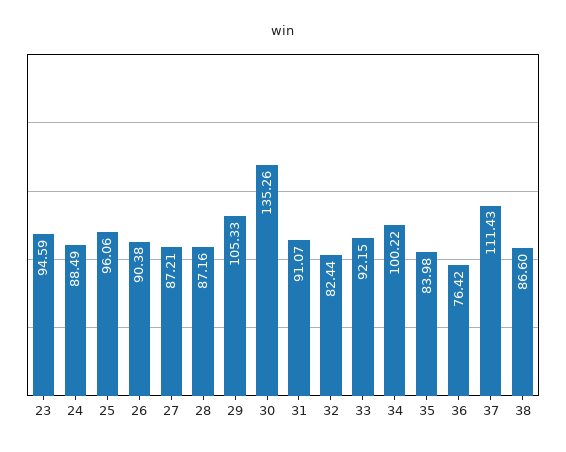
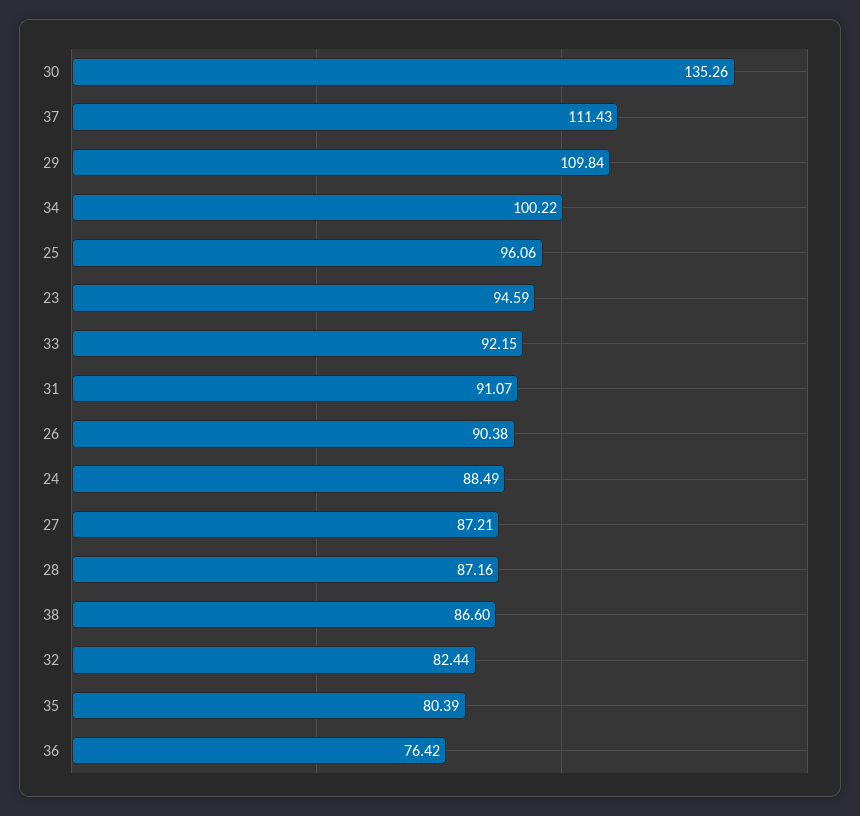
  {
    "23": 94.59,
    "24": 88.49,
    "25": 96.06,
    "26": 90.38,
    "27": 87.21,
    "28": 87.16,
-   "29": 105.33,
+   "29": 109.84,
    "30": 135.26,
    "31": 91.07,
    "32": 82.44,
    "33": 92.15,
    "34": 100.22,
-   "35": 83.98,
+   "35": 80.39,
    "36": 76.42,
    "37": 111.43,
    "38": 86.6
  }

